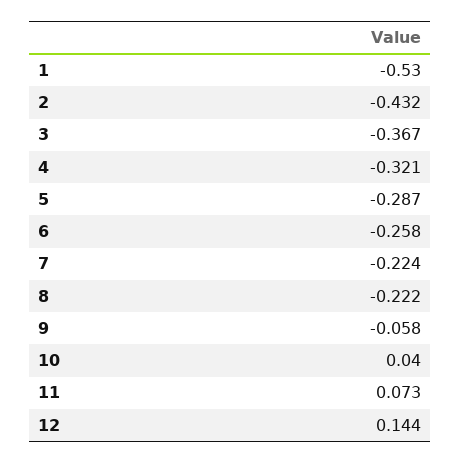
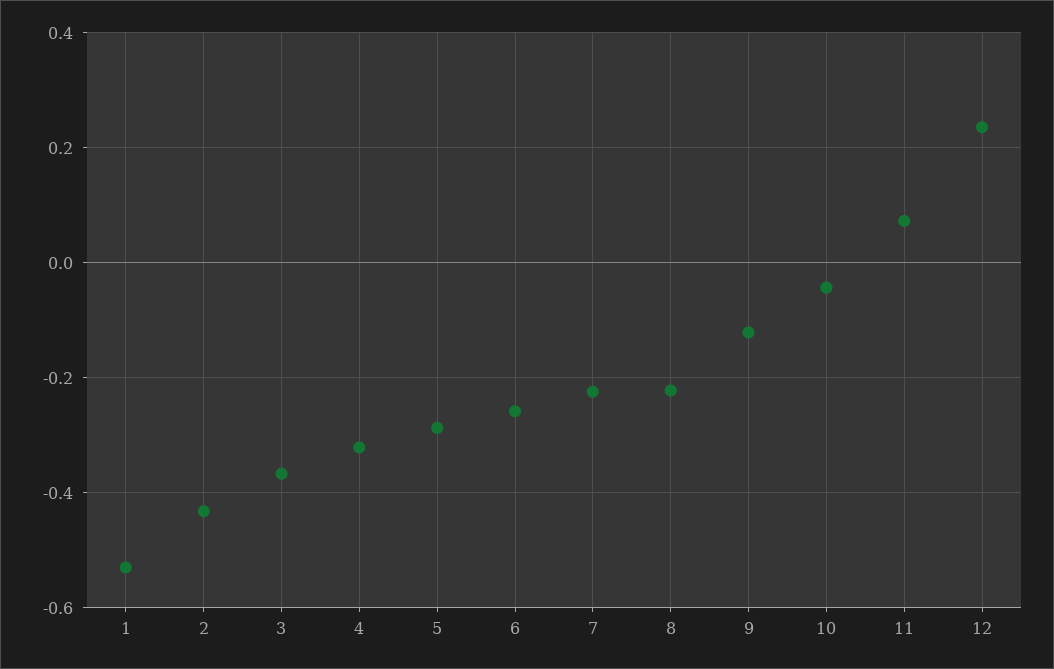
  {
    "1": -0.53,
    "2": -0.432,
    "3": -0.367,
    "4": -0.321,
    "5": -0.287,
    "6": -0.258,
    "7": -0.224,
    "8": -0.222,
-   "9": -0.058,
+   "9": -0.12,
-   "10": 0.04,
+   "10": -0.04,
    "11": 0.073,
-   "12": 0.144
+   "12": 0.24
  }

